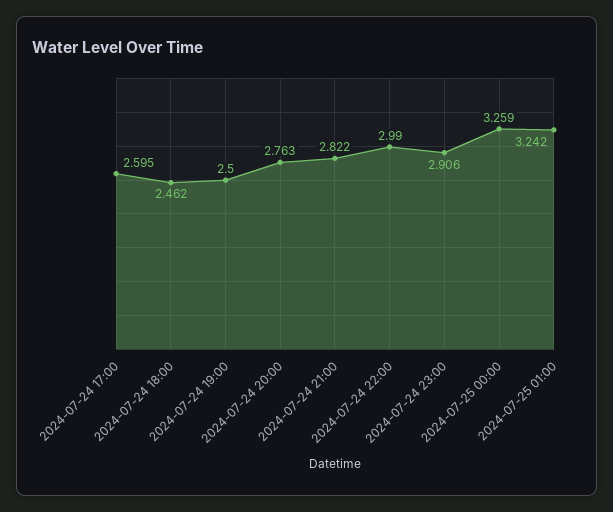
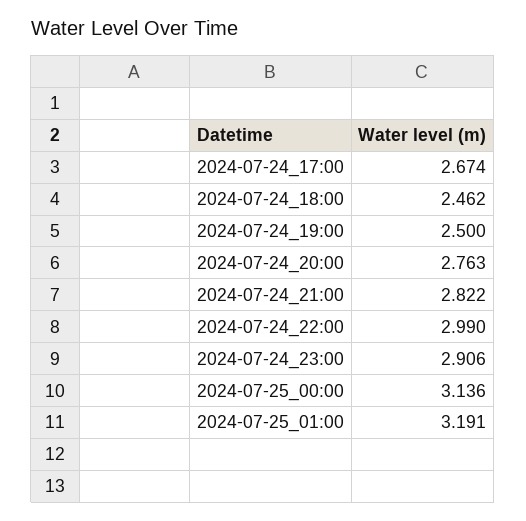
  {
-   "2024-07-24 17:00": 2.595,
+   "2024-07-24 17:00": 2.674,
    "2024-07-24 18:00": 2.462,
    "2024-07-24 19:00": 2.5,
    "2024-07-24 20:00": 2.763,
    "2024-07-24 21:00": 2.822,
    "2024-07-24 22:00": 2.99,
    "2024-07-24 23:00": 2.906,
-   "2024-07-25 00:00": 3.259,
+   "2024-07-25 00:00": 3.136,
-   "2024-07-25 01:00": 3.242
+   "2024-07-25 01:00": 3.191
  }

